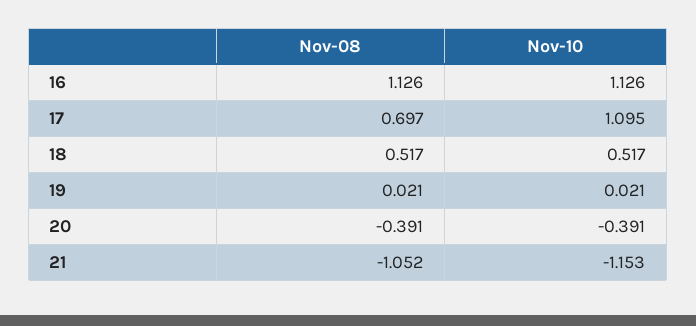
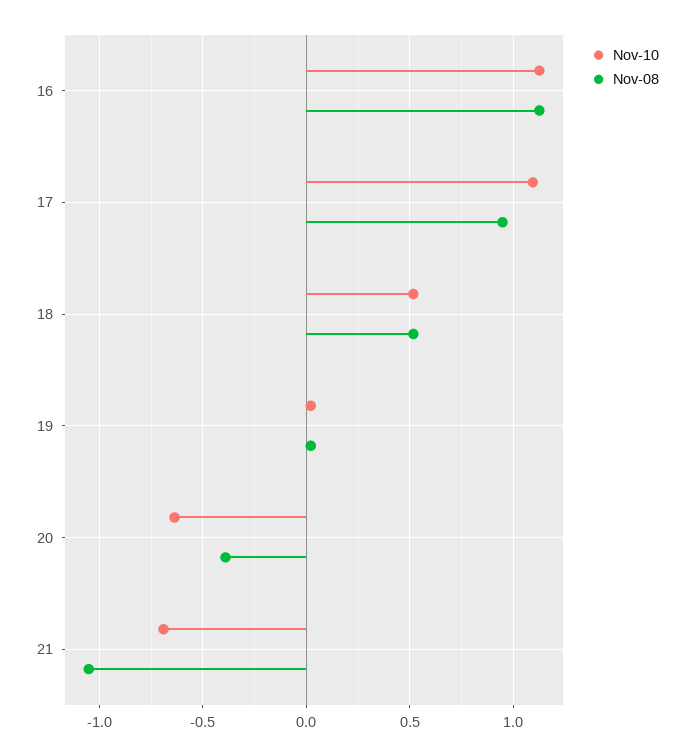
  {
    "Nov-08": {
      "16": 1.126,
-     "17": 0.697,
+     "17": 0.95,
      "18": 0.517,
      "19": 0.021,
      "20": -0.391,
      "21": -1.052
    },
    "Nov-10": {
      "16": 1.126,
      "17": 1.095,
      "18": 0.517,
      "19": 0.021,
-     "20": -0.391,
+     "20": -0.65,
-     "21": -1.153
+     "21": -0.7
    }
  }

